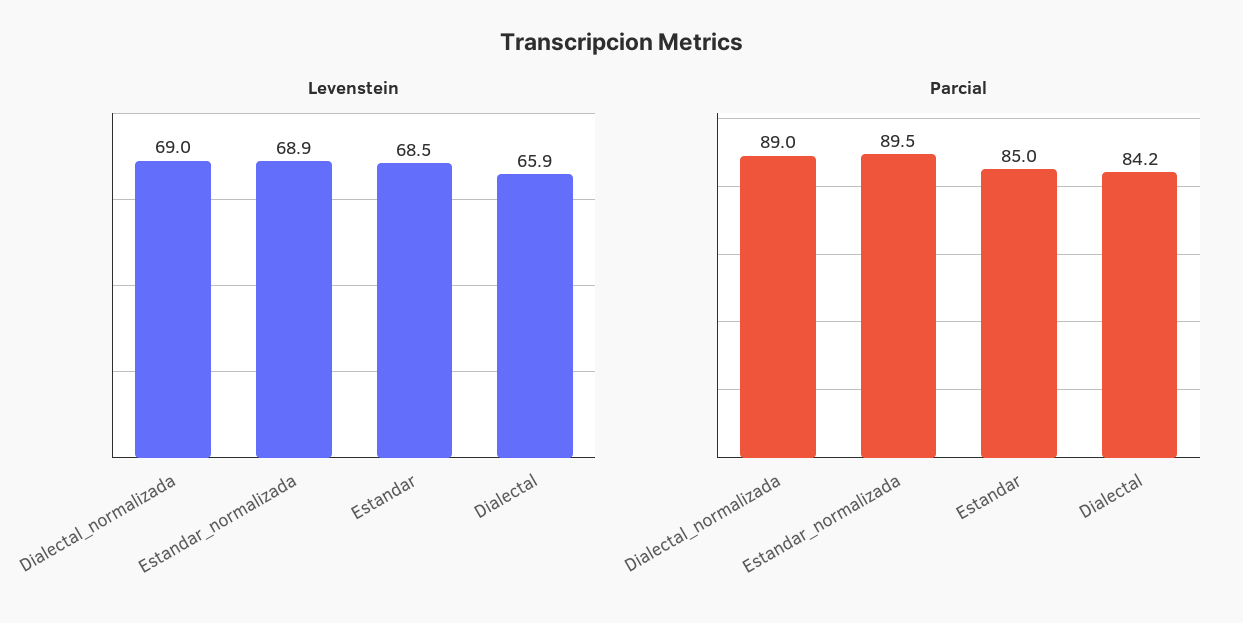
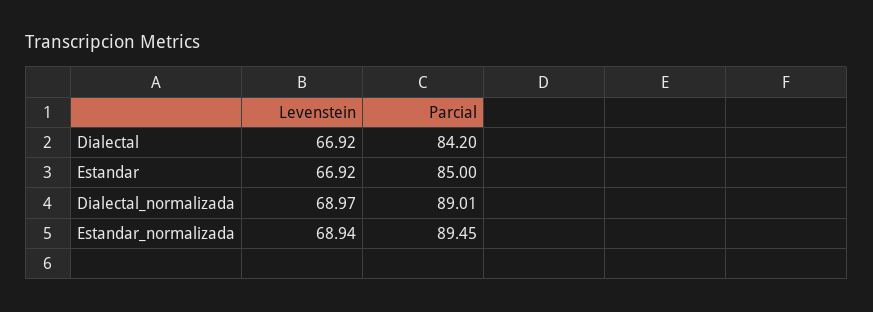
  {
    "Levenstein": {
      "Dialectal_normalizada": 68.97,
      "Estandar_normalizada": 68.94,
-     "Estandar": 68.5,
+     "Estandar": 66.92,
-     "Dialectal": 65.9
+     "Dialectal": 66.92
    },
    "Parcial": {
      "Dialectal_normalizada": 89.01,
      "Estandar_normalizada": 89.45,
      "Estandar": 85,
      "Dialectal": 84.2
    }
  }

